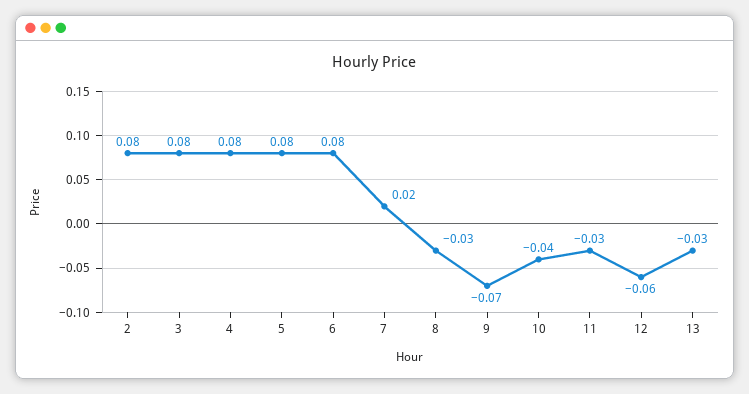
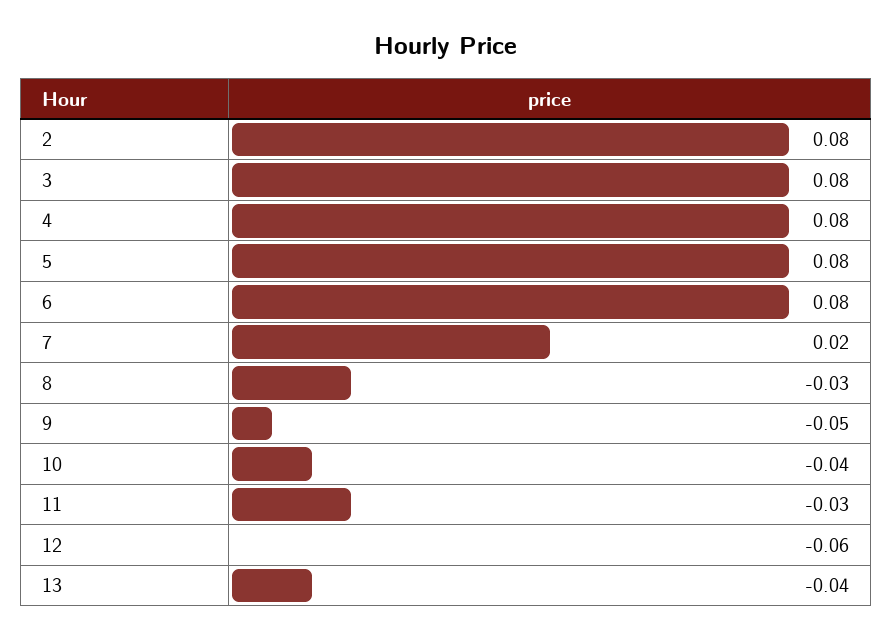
  {
    "2": 0.08,
    "3": 0.08,
    "4": 0.08,
    "5": 0.08,
    "6": 0.08,
    "7": 0.02,
    "8": -0.03,
-   "9": -0.07,
+   "9": -0.05,
    "10": -0.04,
    "11": -0.03,
    "12": -0.06,
-   "13": -0.03
+   "13": -0.04
  }

